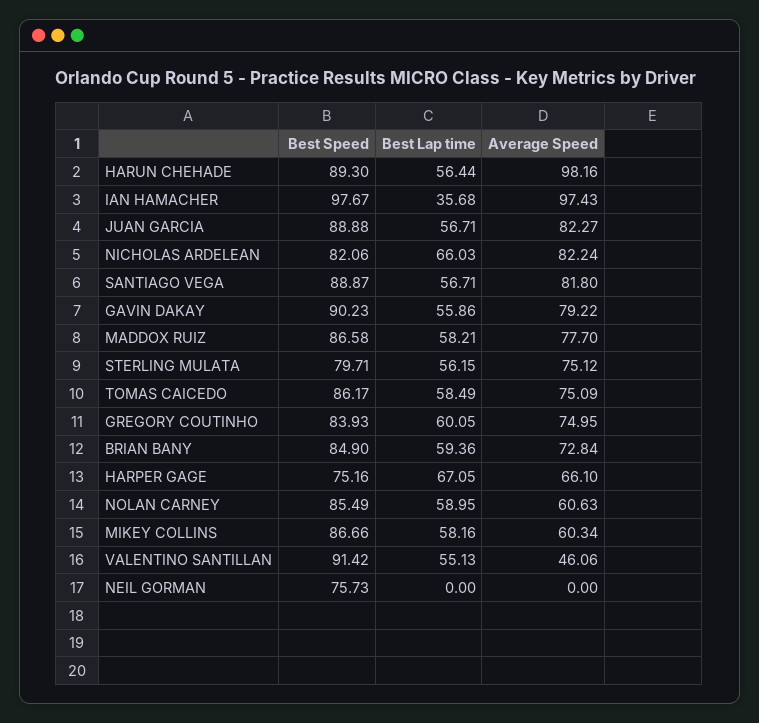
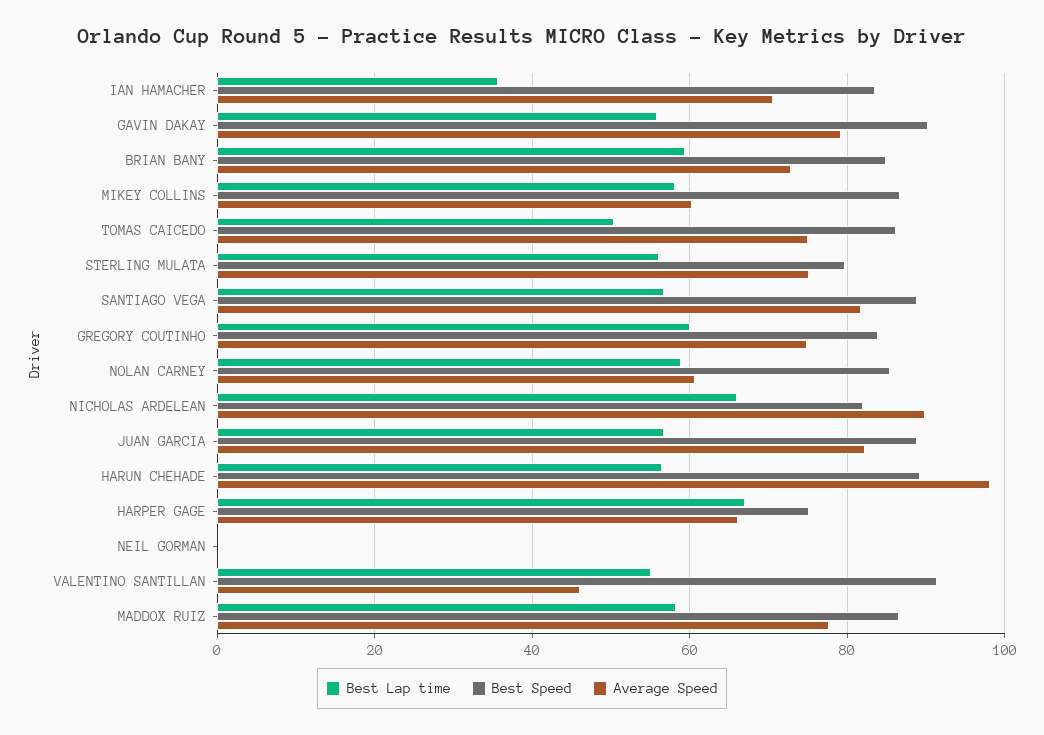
  {
    "Best Speed": {
      "HARUN CHEHADE": 89.3,
-     "IAN HAMACHER": 97.67,
+     "IAN HAMACHER": 84,
      "JUAN GARCIA": 88.88,
      "NICHOLAS ARDELEAN": 82.06,
      "SANTIAGO VEGA": 88.87,
      "GAVIN DAKAY": 90.23,
      "MADDOX RUIZ": 86.58,
      "STERLING MULATA": 79.71,
      "TOMAS CAICEDO": 86.17,
      "GREGORY COUTINHO": 83.93,
      "BRIAN BANY": 84.9,
      "HARPER GAGE": 75.16,
      "NOLAN CARNEY": 85.49,
      "MIKEY COLLINS": 86.66,
      "VALENTINO SANTILLAN": 91.42,
-     "NEIL GORMAN": 75.73
+     "NEIL GORMAN": 0
    },
    "Best Lap time": {
      "HARUN CHEHADE": 56.44,
      "IAN HAMACHER": 35.68,
      "JUAN GARCIA": 56.71,
      "NICHOLAS ARDELEAN": 66.03,
      "SANTIAGO VEGA": 56.71,
      "GAVIN DAKAY": 55.86,
      "MADDOX RUIZ": 58.21,
      "STERLING MULATA": 56.15,
-     "TOMAS CAICEDO": 58.49,
+     "TOMAS CAICEDO": 50,
      "GREGORY COUTINHO": 60.05,
      "BRIAN BANY": 59.36,
      "HARPER GAGE": 67.05,
      "NOLAN CARNEY": 58.95,
      "MIKEY COLLINS": 58.16,
      "VALENTINO SANTILLAN": 55.13,
      "NEIL GORMAN": 0
    },
    "Average Speed": {
      "HARUN CHEHADE": 98.16,
-     "IAN HAMACHER": 97.43,
+     "IAN HAMACHER": 70,
      "JUAN GARCIA": 82.27,
-     "NICHOLAS ARDELEAN": 82.24,
+     "NICHOLAS ARDELEAN": 90,
      "SANTIAGO VEGA": 81.8,
      "GAVIN DAKAY": 79.22,
      "MADDOX RUIZ": 77.7,
      "STERLING MULATA": 75.12,
      "TOMAS CAICEDO": 75.09,
      "GREGORY COUTINHO": 74.95,
      "BRIAN BANY": 72.84,
      "HARPER GAGE": 66.1,
      "NOLAN CARNEY": 60.63,
      "MIKEY COLLINS": 60.34,
      "VALENTINO SANTILLAN": 46.06,
      "NEIL GORMAN": 0
    }
  }

